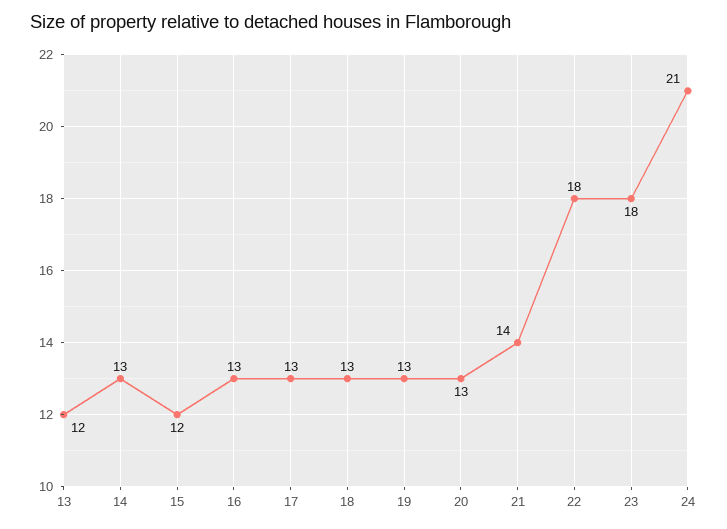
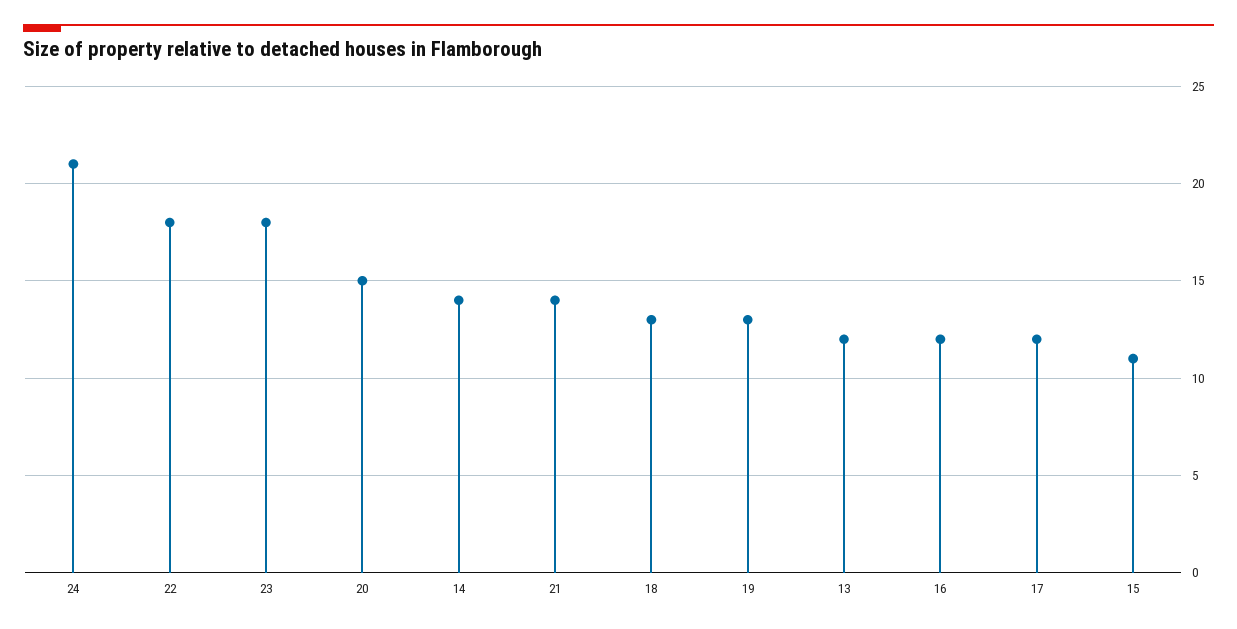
  {
    "13": 12,
-   "14": 13,
+   "14": 14,
-   "15": 12,
+   "15": 11,
-   "16": 13,
+   "16": 12,
-   "17": 13,
+   "17": 12,
    "18": 13,
    "19": 13,
-   "20": 13,
+   "20": 15,
    "21": 14,
    "22": 18,
    "23": 18,
    "24": 21
  }

